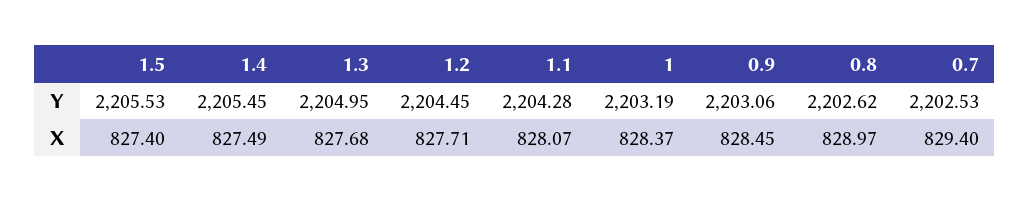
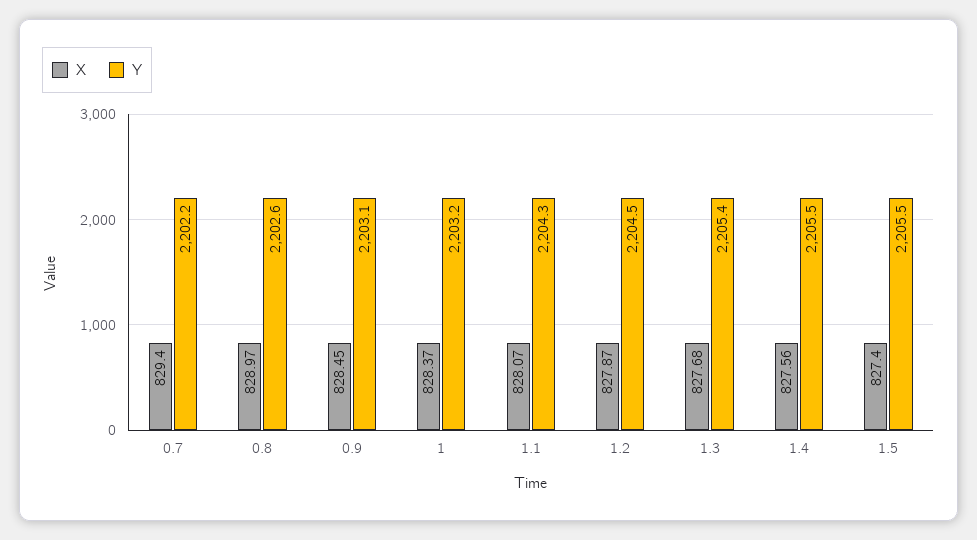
  {
    "Y": {
      "1.5": 2205.53,
      "1.4": 2205.45,
-     "1.3": 2204.95,
+     "1.3": 2205.4,
      "1.2": 2204.45,
      "1.1": 2204.28,
      "1": 2203.19,
      "0.9": 2203.06,
      "0.8": 2202.62,
-     "0.7": 2202.53
+     "0.7": 2202.2
    },
    "X": {
      "1.5": 827.4,
-     "1.4": 827.49,
+     "1.4": 827.56,
      "1.3": 827.68,
-     "1.2": 827.71,
+     "1.2": 827.87,
      "1.1": 828.07,
      "1": 828.37,
      "0.9": 828.45,
      "0.8": 828.97,
      "0.7": 829.4
    }
  }

